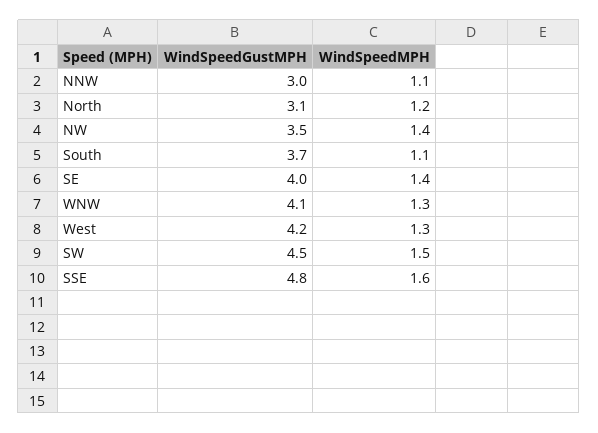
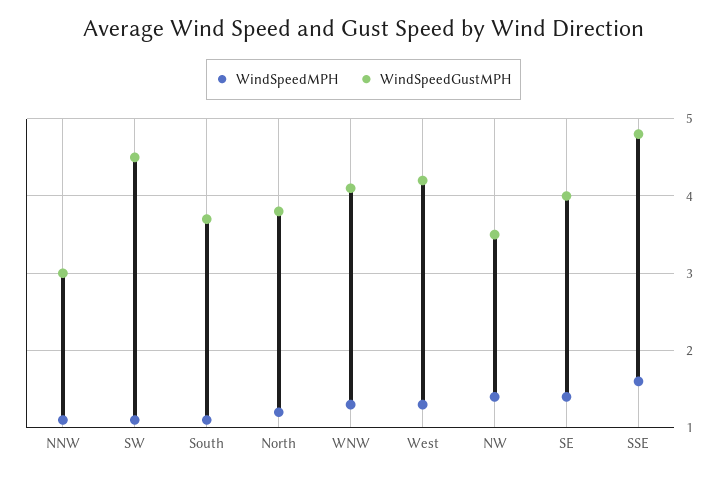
  {
    "WindSpeedGustMPH": {
      "NNW": 3,
-     "North": 3.1,
+     "North": 3.8,
      "NW": 3.5,
      "South": 3.7,
      "SE": 4,
      "WNW": 4.1,
      "West": 4.2,
      "SW": 4.5,
      "SSE": 4.8
    },
    "WindSpeedMPH": {
      "NNW": 1.1,
      "North": 1.2,
      "NW": 1.4,
      "South": 1.1,
      "SE": 1.4,
      "WNW": 1.3,
      "West": 1.3,
-     "SW": 1.5,
+     "SW": 1.1,
      "SSE": 1.6
    }
  }

